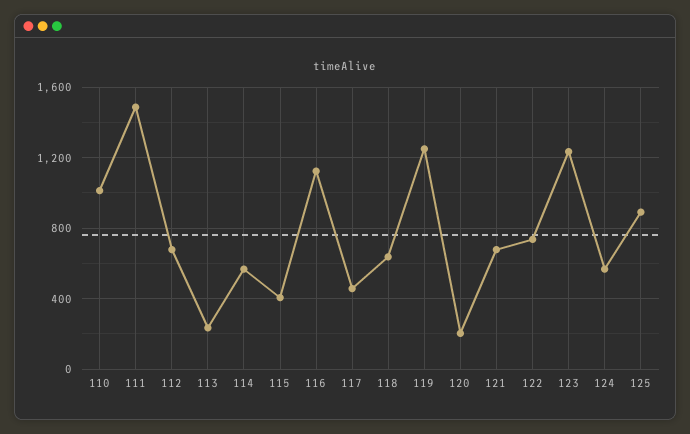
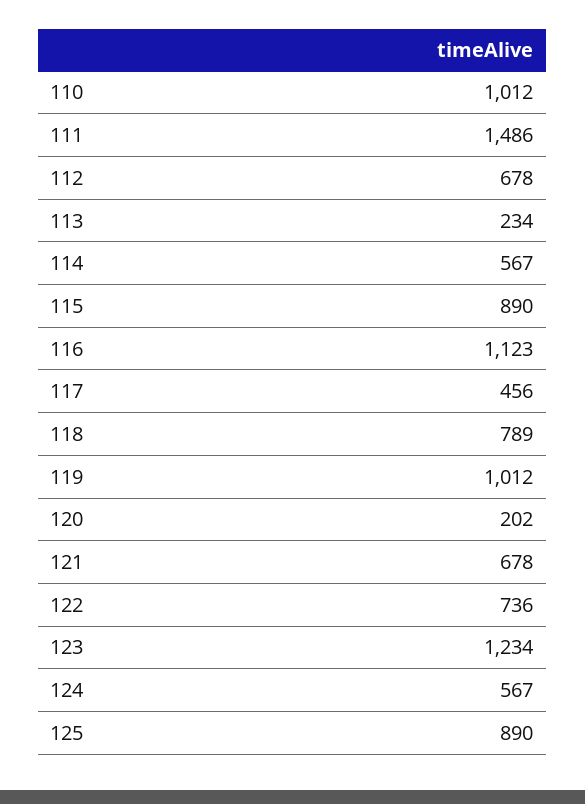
  {
    "110": 1012,
    "111": 1486,
    "112": 678,
    "113": 234,
    "114": 567,
-   "115": 400,
+   "115": 890,
    "116": 1123,
    "117": 456,
-   "118": 650,
+   "118": 789,
-   "119": 1250,
+   "119": 1012,
    "120": 202,
    "121": 678,
    "122": 736,
    "123": 1234,
    "124": 567,
    "125": 890
  }

